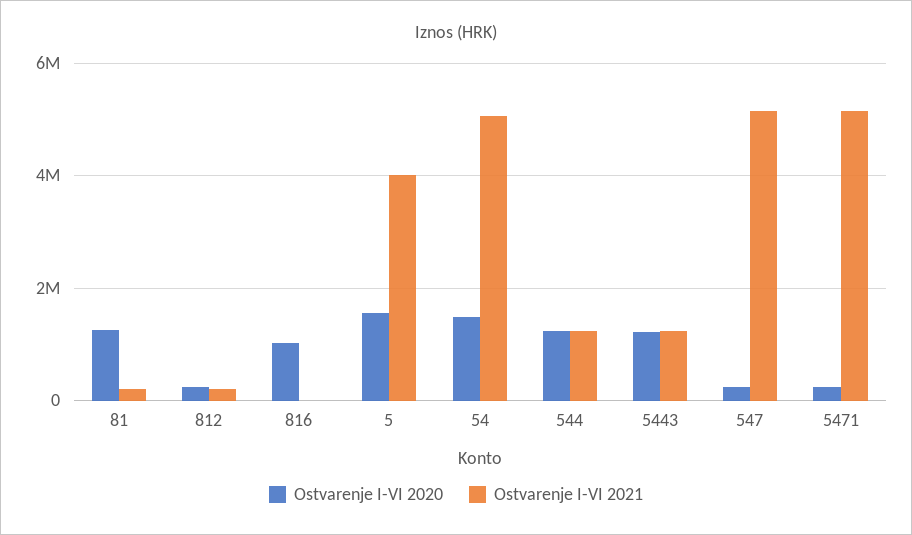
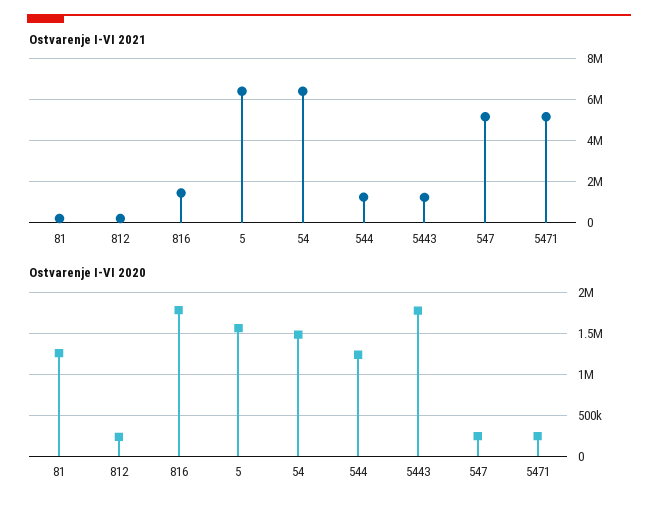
  {
    "Ostvarenje I-VI 2020": {
      "81": 1300000,
      "812": 200000,
-     "816": 1000000,
+     "816": 1800000,
      "5": 1600000,
      "54": 1500000,
      "544": 1200000,
-     "5443": 1200000,
+     "5443": 1800000,
      "547": 200000,
      "5471": 200000
    },
    "Ostvarenje I-VI 2021": {
      "81": 200000,
      "812": 200000,
-     "816": 0,
+     "816": 1500000,
-     "5": 4000000,
+     "5": 6500000,
-     "54": 5000000,
+     "54": 6500000,
      "544": 1200000,
      "5443": 1200000,
      "547": 5200000,
      "5471": 5200000
    }
  }

